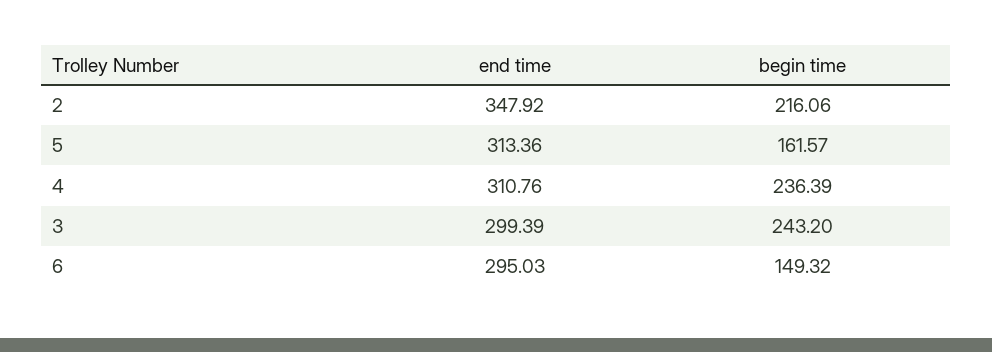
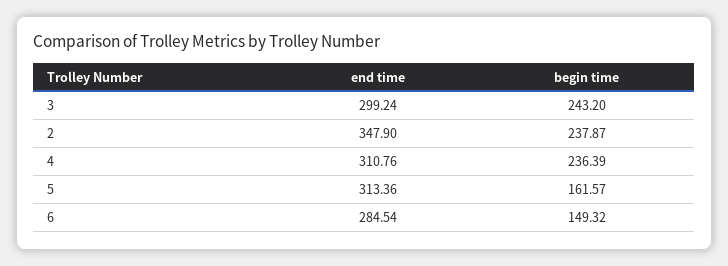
  {
    "end time": {
-     "2": 347.92,
+     "2": 347.9,
      "5": 313.36,
      "4": 310.76,
-     "3": 299.39,
+     "3": 299.24,
-     "6": 295.03
+     "6": 284.54
    },
    "begin time": {
-     "2": 216.06,
+     "2": 237.87,
      "5": 161.57,
      "4": 236.39,
      "3": 243.2,
      "6": 149.32
    }
  }

